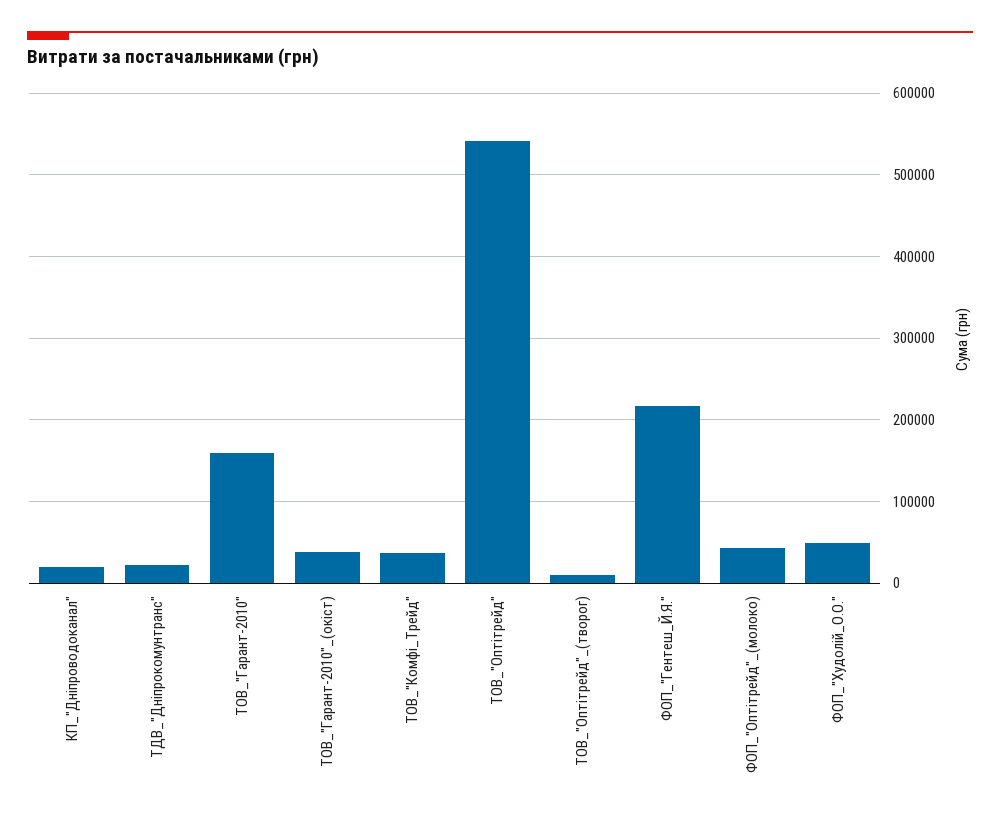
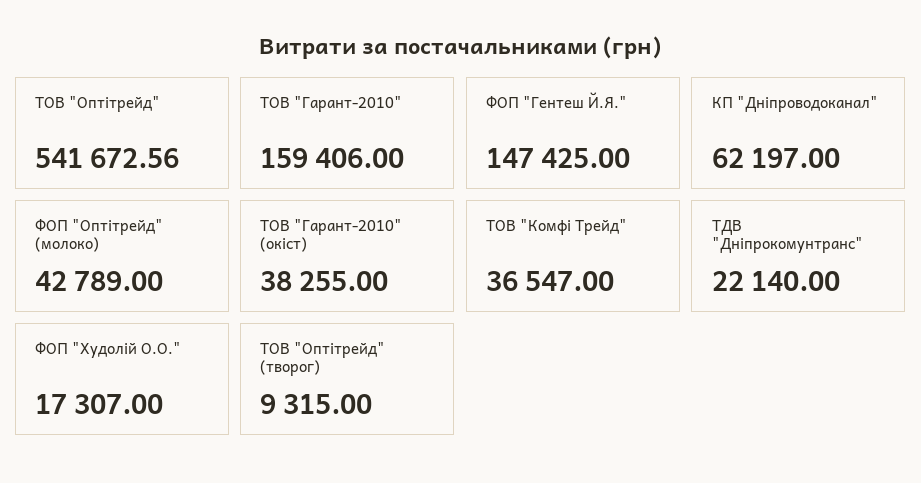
  {
-   "КП_\"Дніпроводоканал\"": 20000,
+   "КП_\"Дніпроводоканал\"": 62197,
    "ТДВ_\"Дніпрокомунтранс\"": 22140,
    "ТОВ_\"Гарант-2010\"": 159406,
    "ТОВ_\"Гарант-2010\"_(окіст)": 38255,
    "ТОВ_\"Комфі_Трейд\"": 36547,
    "ТОВ_\"Оптітрейд\"": 541672.56,
    "ТОВ_\"Оптітрейд\"_(творог)": 9315,
-   "ФОП_\"Гентеш_Й.Я.\"": 220000,
+   "ФОП_\"Гентеш_Й.Я.\"": 147425,
    "ФОП_\"Оптітрейд\"_(молоко)": 42789,
-   "ФОП_\"Худолій_О.О.\"": 50000
+   "ФОП_\"Худолій_О.О.\"": 17307
  }

